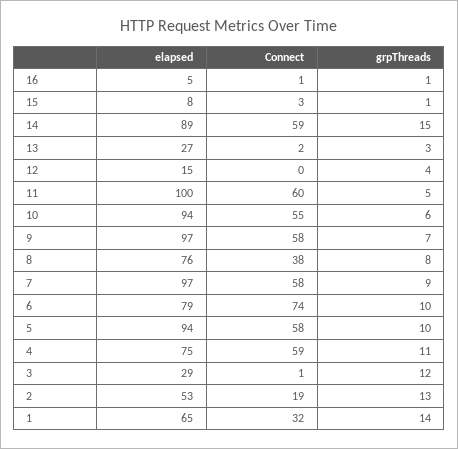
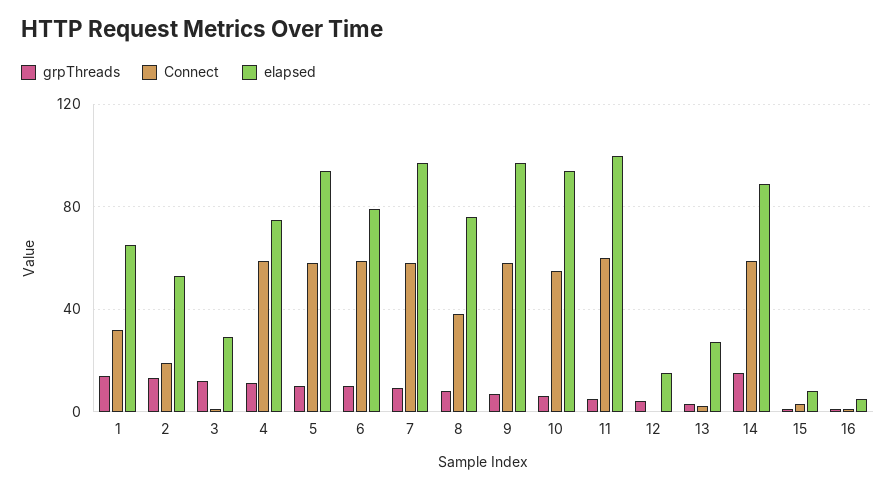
  {
    "elapsed": {
      "16": 5,
      "15": 8,
      "14": 89,
      "13": 27,
      "12": 15,
      "11": 100,
      "10": 94,
      "9": 97,
      "8": 76,
      "7": 97,
      "6": 79,
      "5": 94,
      "4": 75,
      "3": 29,
      "2": 53,
      "1": 65
    },
    "Connect": {
      "16": 1,
      "15": 3,
      "14": 59,
      "13": 2,
      "12": 0,
      "11": 60,
      "10": 55,
      "9": 58,
      "8": 38,
      "7": 58,
-     "6": 74,
+     "6": 60,
      "5": 58,
      "4": 59,
      "3": 1,
      "2": 19,
      "1": 32
    },
    "grpThreads": {
      "16": 1,
      "15": 1,
      "14": 15,
      "13": 3,
      "12": 4,
      "11": 5,
      "10": 6,
      "9": 7,
      "8": 8,
      "7": 9,
      "6": 10,
      "5": 10,
      "4": 11,
      "3": 12,
      "2": 13,
      "1": 14
    }
  }

